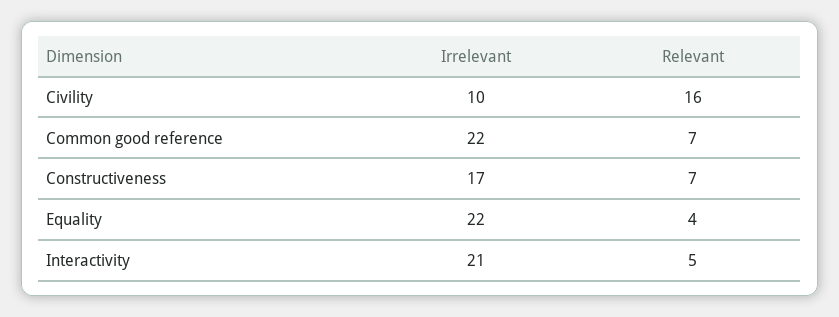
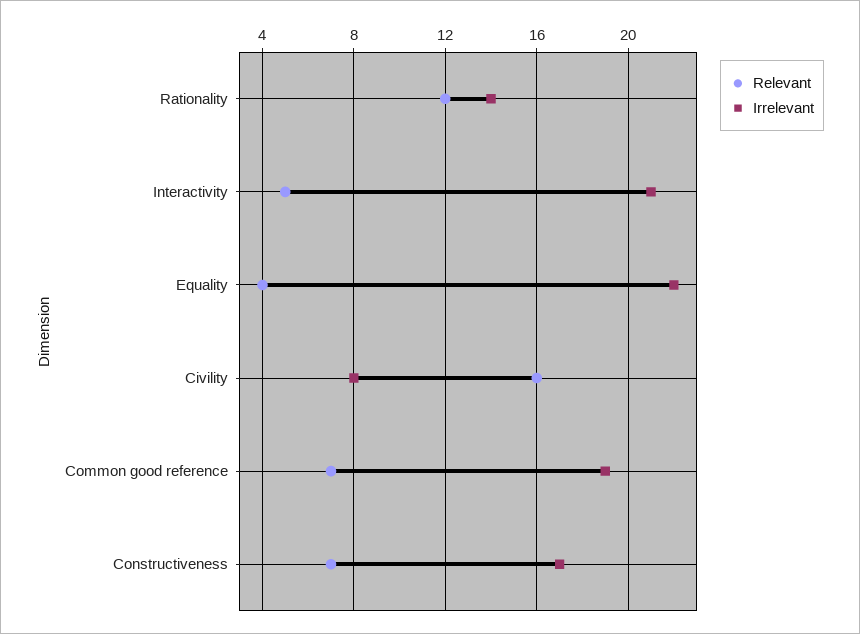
  {
    "Irrelevant": {
-     "Civility": 10,
+     "Civility": 8,
-     "Common good reference": 22,
+     "Common good reference": 19,
      "Constructiveness": 17,
      "Equality": 22,
-     "Interactivity": 21
+     "Interactivity": 21,
+     "Rationality": 14
    },
    "Relevant": {
      "Civility": 16,
      "Common good reference": 7,
      "Constructiveness": 7,
      "Equality": 4,
-     "Interactivity": 5
+     "Interactivity": 5,
+     "Rationality": 12
    }
  }

